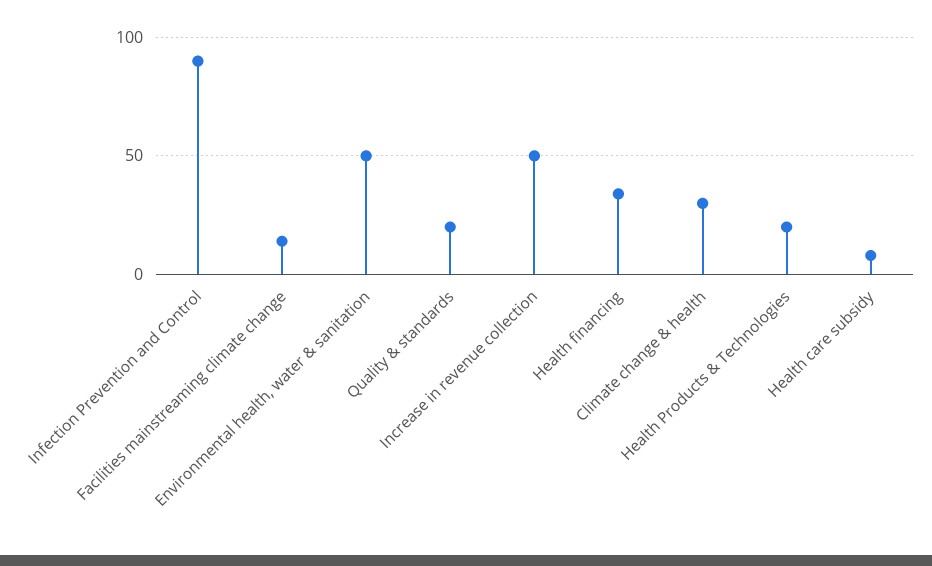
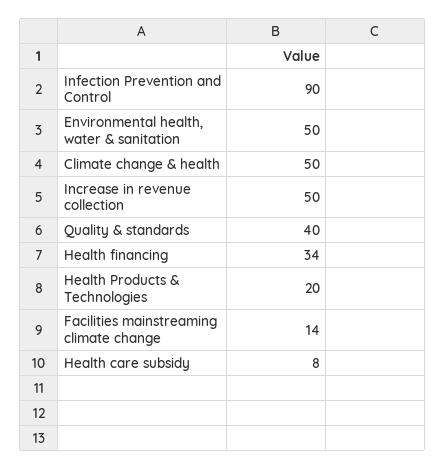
  {
    "Infection Prevention and Control": 90,
    "Facilities mainstreaming climate change": 14,
    "Environmental health, water & sanitation": 50,
-   "Quality & standards": 20,
+   "Quality & standards": 40,
    "Increase in revenue collection": 50,
    "Health financing": 34,
-   "Climate change & health": 30,
+   "Climate change & health": 50,
    "Health Products & Technologies": 20,
    "Health care subsidy": 8
  }

